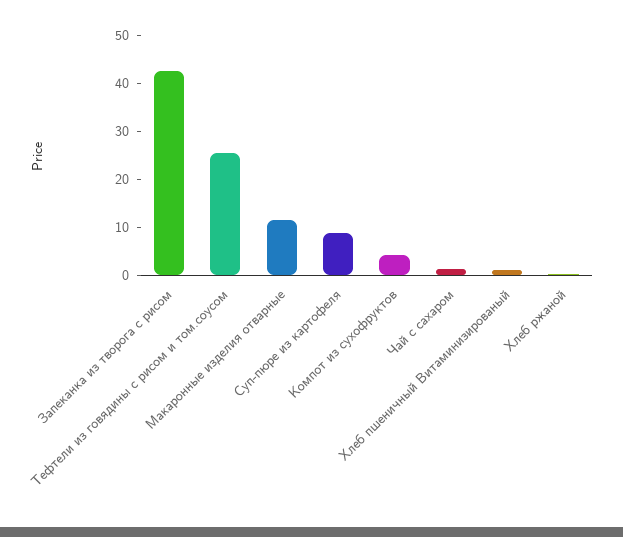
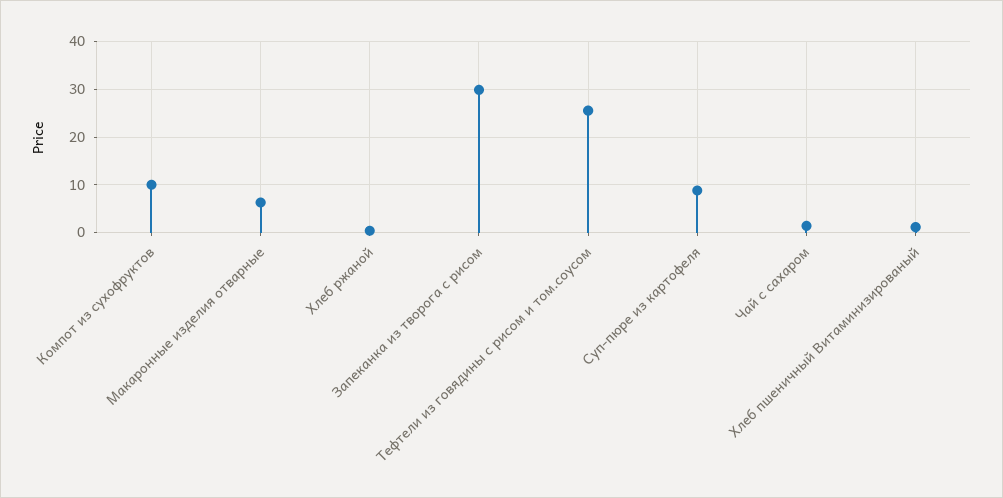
  {
-   "Запеканка из творога с рисом": 42,
+   "Запеканка из творога с рисом": 30,
    "Тефтели из говядины с рисом и том.соусом": 26,
-   "Макаронные изделия отварные": 12,
+   "Макаронные изделия отварные": 6,
    "Суп-пюре из картофеля": 8,
-   "Компот из сухофруктов": 4,
+   "Компот из сухофруктов": 10,
    "Чай с сахаром": 2,
    "Хлеб пшеничный Витаминизированый": 2,
    "Хлеб ржаной": 0
  }

